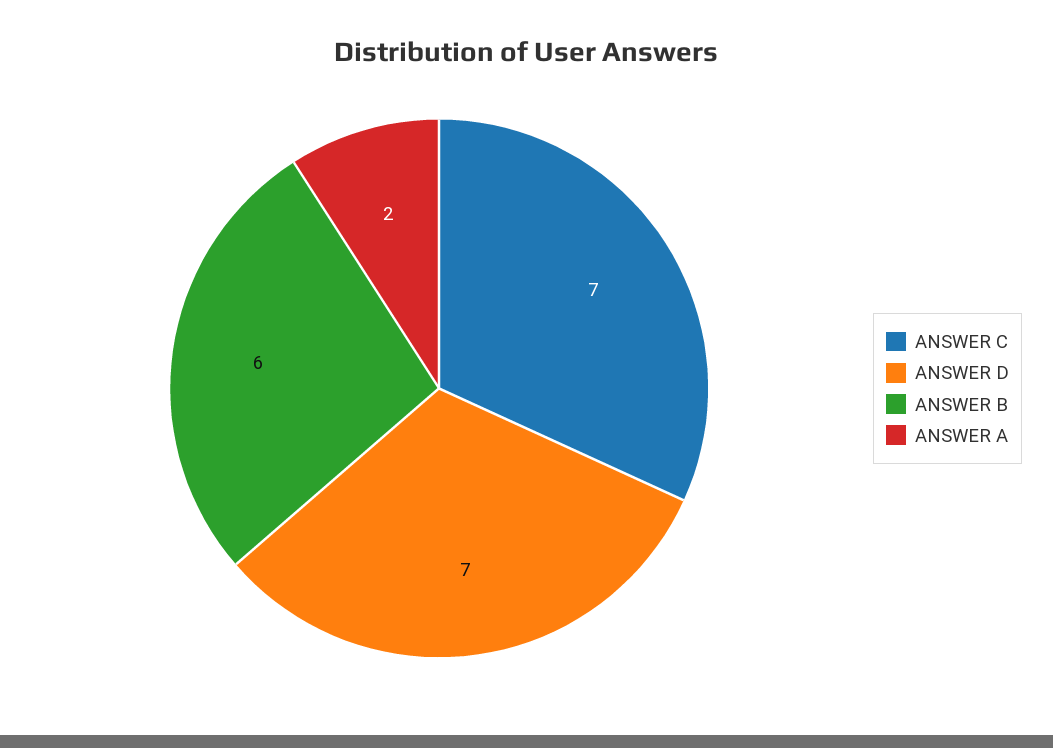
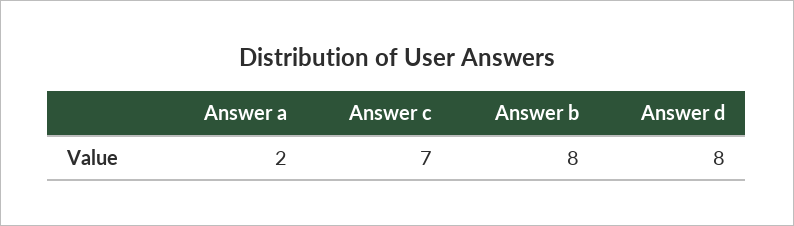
  {
    "ANSWER C": 7,
-   "ANSWER D": 7,
+   "ANSWER D": 8,
-   "ANSWER B": 6,
+   "ANSWER B": 8,
    "ANSWER A": 2
  }

